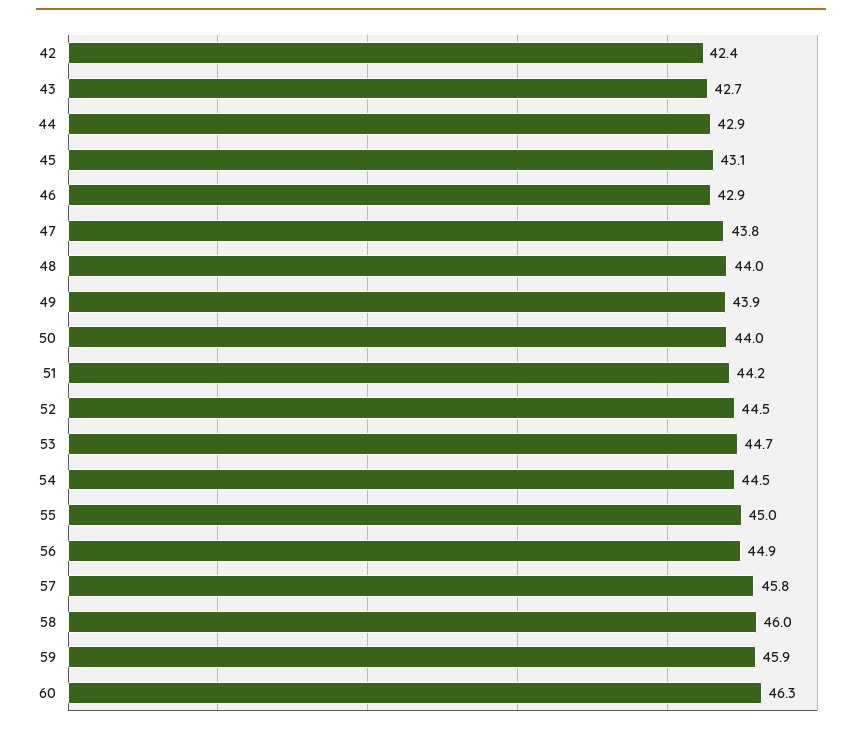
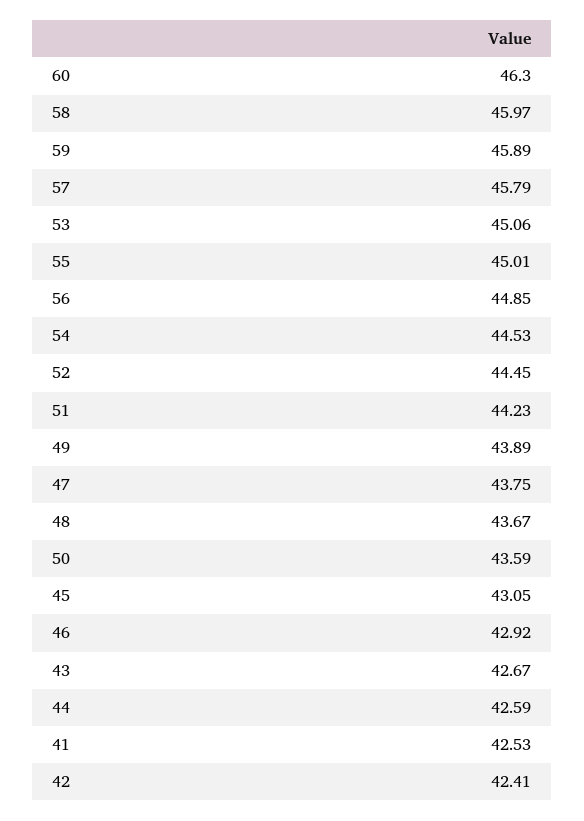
  {
    "42": 42.41,
    "43": 42.67,
-   "44": 42.9,
+   "44": 42.59,
    "45": 43.05,
    "46": 42.92,
    "47": 43.75,
-   "48": 44,
+   "48": 43.67,
    "49": 43.89,
-   "50": 44,
+   "50": 43.59,
    "51": 44.23,
    "52": 44.45,
-   "53": 44.7,
+   "53": 45.06,
    "54": 44.53,
    "55": 45.01,
    "56": 44.85,
    "57": 45.79,
    "58": 45.97,
    "59": 45.89,
-   "60": 46.3
+   "60": 46.3,
+   "41": 42.53
  }

